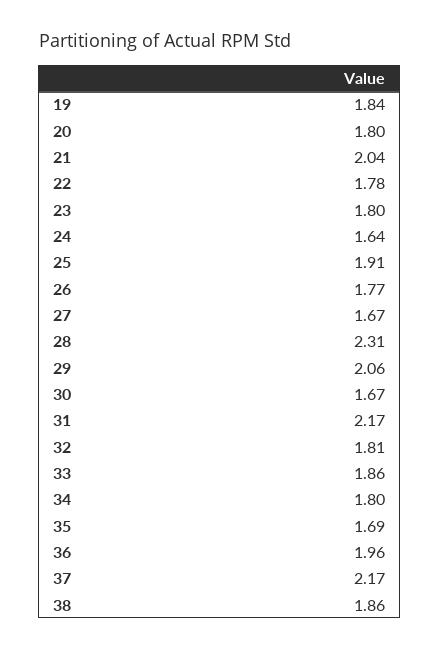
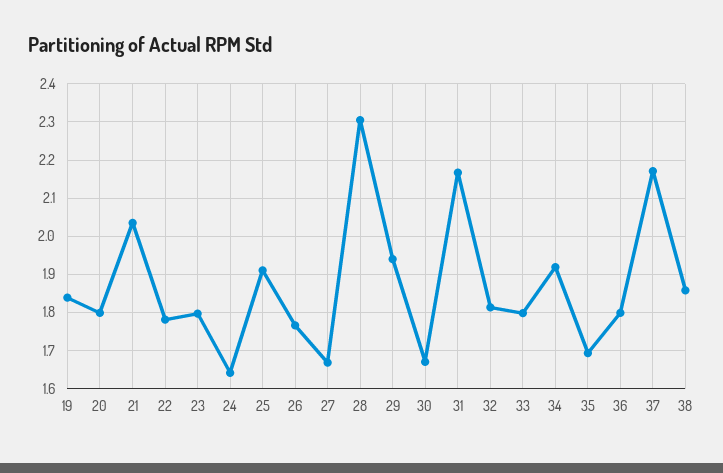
  {
    "19": 1.84,
    "20": 1.8,
    "21": 2.04,
    "22": 1.78,
    "23": 1.8,
    "24": 1.64,
    "25": 1.91,
    "26": 1.77,
    "27": 1.67,
    "28": 2.31,
-   "29": 2.06,
+   "29": 1.94,
    "30": 1.67,
    "31": 2.17,
    "32": 1.81,
-   "33": 1.86,
+   "33": 1.8,
-   "34": 1.8,
+   "34": 1.92,
    "35": 1.69,
-   "36": 1.96,
+   "36": 1.8,
    "37": 2.17,
    "38": 1.86
  }

